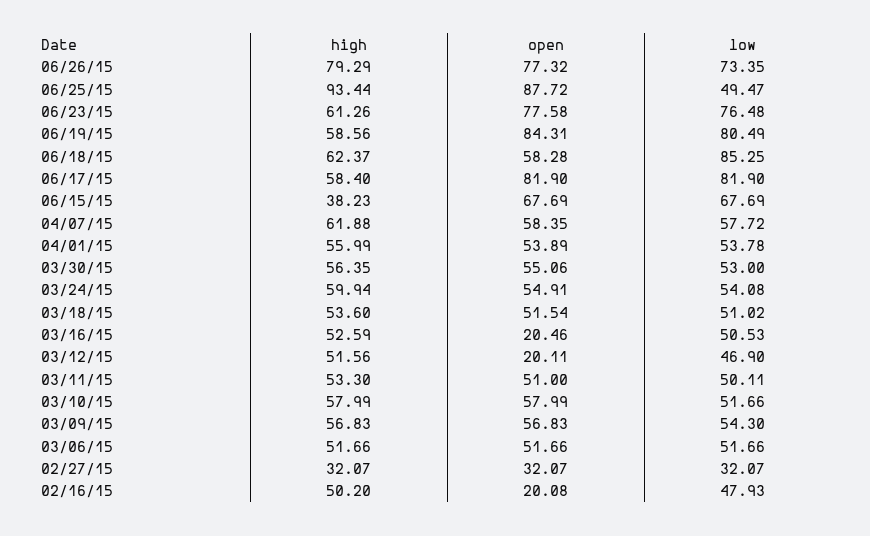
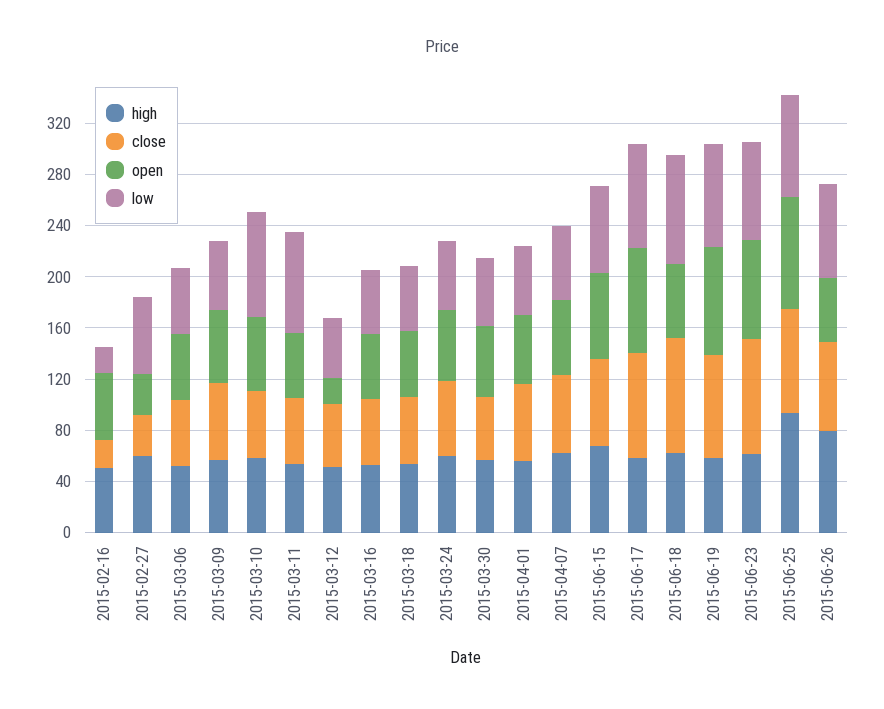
  {
    "high": {
      "06/26/15": 79.29,
      "06/25/15": 93.44,
      "06/23/15": 61.26,
      "06/19/15": 58.56,
      "06/18/15": 62.37,
      "06/17/15": 58.4,
-     "06/15/15": 38.23,
+     "06/15/15": 70,
      "04/07/15": 61.88,
      "04/01/15": 55.99,
      "03/30/15": 56.35,
      "03/24/15": 59.94,
      "03/18/15": 53.6,
      "03/16/15": 52.59,
      "03/12/15": 51.56,
      "03/11/15": 53.3,
      "03/10/15": 57.99,
      "03/09/15": 56.83,
      "03/06/15": 51.66,
-     "02/27/15": 32.07,
+     "02/27/15": 60,
      "02/16/15": 50.2
    },
    "open": {
-     "06/26/15": 77.32,
+     "06/26/15": 50,
      "06/25/15": 87.72,
      "06/23/15": 77.58,
      "06/19/15": 84.31,
      "06/18/15": 58.28,
      "06/17/15": 81.9,
      "06/15/15": 67.69,
      "04/07/15": 58.35,
      "04/01/15": 53.89,
      "03/30/15": 55.06,
      "03/24/15": 54.91,
      "03/18/15": 51.54,
-     "03/16/15": 20.46,
+     "03/16/15": 50,
      "03/12/15": 20.11,
      "03/11/15": 51,
      "03/10/15": 57.99,
      "03/09/15": 56.83,
      "03/06/15": 51.66,
      "02/27/15": 32.07,
-     "02/16/15": 20.08
+     "02/16/15": 50
    },
    "low": {
      "06/26/15": 73.35,
-     "06/25/15": 49.47,
+     "06/25/15": 80,
      "06/23/15": 76.48,
      "06/19/15": 80.49,
      "06/18/15": 85.25,
      "06/17/15": 81.9,
      "06/15/15": 67.69,
      "04/07/15": 57.72,
      "04/01/15": 53.78,
      "03/30/15": 53,
      "03/24/15": 54.08,
      "03/18/15": 51.02,
      "03/16/15": 50.53,
      "03/12/15": 46.9,
-     "03/11/15": 50.11,
+     "03/11/15": 80,
-     "03/10/15": 51.66,
+     "03/10/15": 80,
      "03/09/15": 54.3,
      "03/06/15": 51.66,
-     "02/27/15": 32.07,
+     "02/27/15": 60,
-     "02/16/15": 47.93
+     "02/16/15": 20
-   }
+   },
+   "close": {
+     "02/16/15": 20,
+     "02/27/15": 30,
+     "03/06/15": 50,
+     "03/09/15": 60,
+     "03/10/15": 50,
+     "03/11/15": 50,
+     "03/12/15": 50,
+     "03/16/15": 50,
+     "03/18/15": 50,
+     "03/24/15": 60,
+     "03/30/15": 50,
+     "04/01/15": 60,
+     "04/07/15": 60,
+     "06/15/15": 70,
+     "06/17/15": 80,
+     "06/18/15": 90,
+     "06/19/15": 80,
+     "06/23/15": 90,
+     "06/25/15": 80,
+     "06/26/15": 70
+   }
  }

